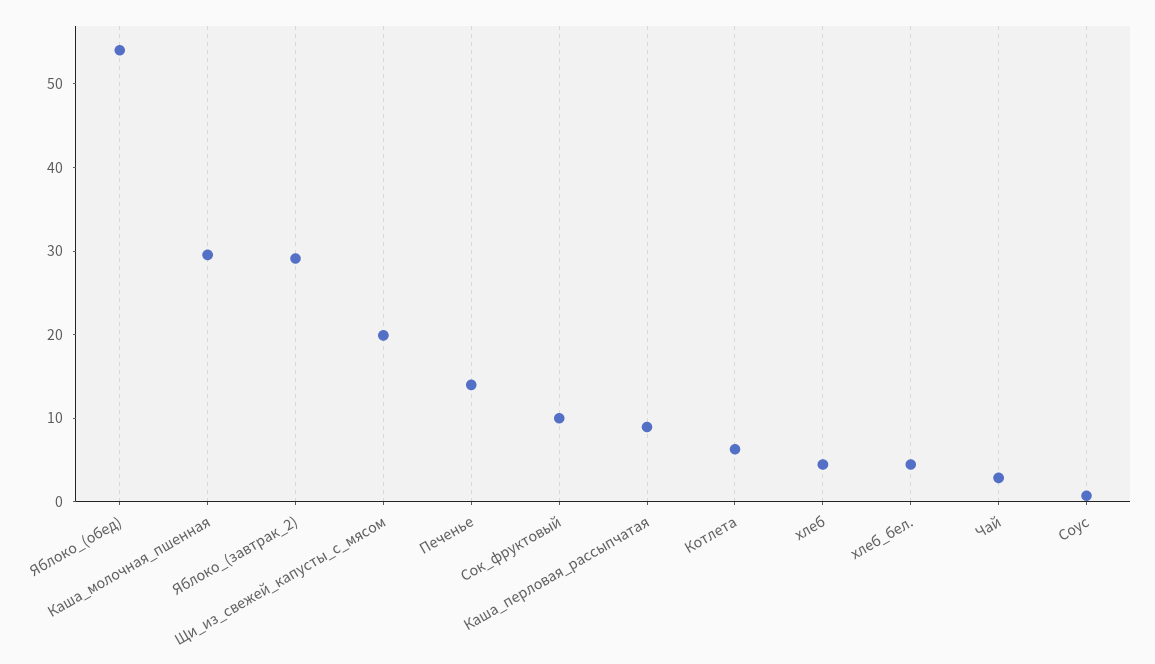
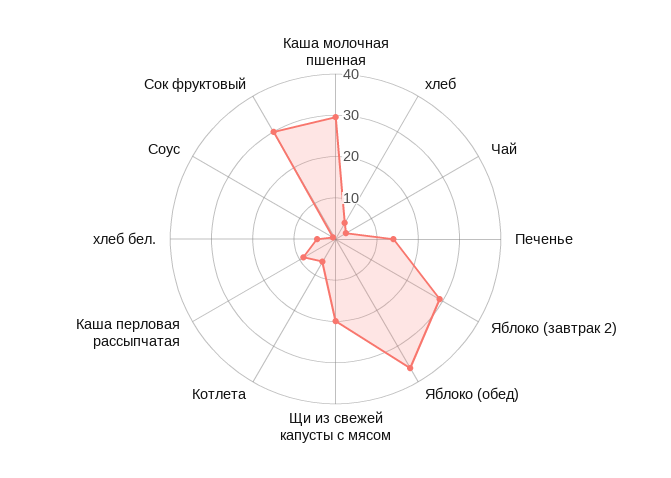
  {
-   "Яблоко_(обед)": 54,
+   "Яблоко_(обед)": 36,
    "Каша_молочная_пшенная": 30,
    "Яблоко_(завтрак_2)": 30,
    "Щи_из_свежей_капусты_с_мясом": 20,
    "Печенье": 14,
-   "Сок_фруктовый": 10,
+   "Сок_фруктовый": 30,
    "Каша_перловая_рассыпчатая": 8,
    "Котлета": 6,
    "хлеб": 4,
    "хлеб_бел.": 4,
    "Чай": 2,
    "Соус": 0
  }

